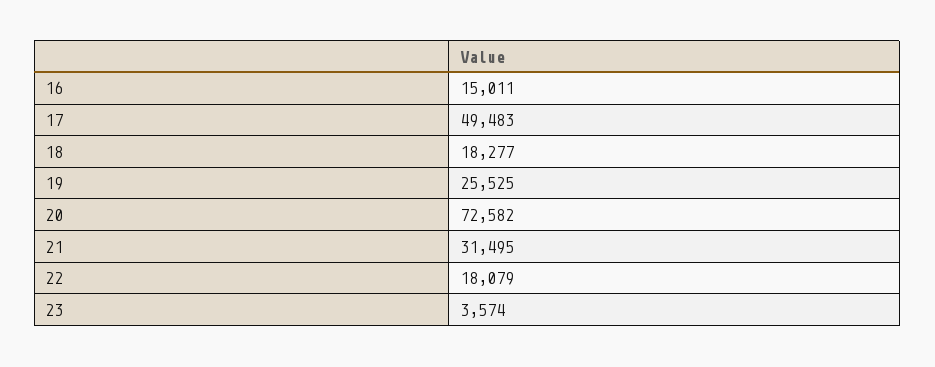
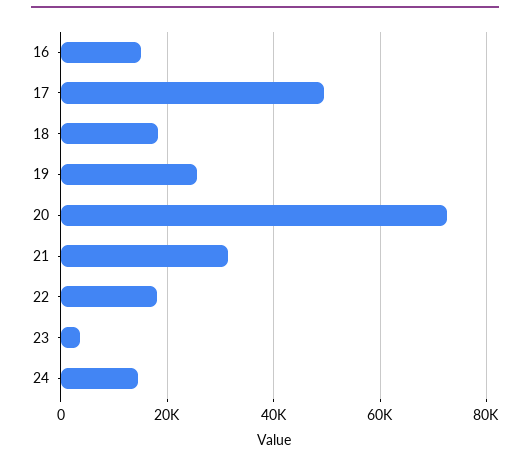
  {
    "16": 15011,
    "17": 49483,
    "18": 18277,
    "19": 25525,
    "20": 72582,
    "21": 31495,
    "22": 18079,
-   "23": 3574
+   "23": 3574,
+   "24": 14000
  }

